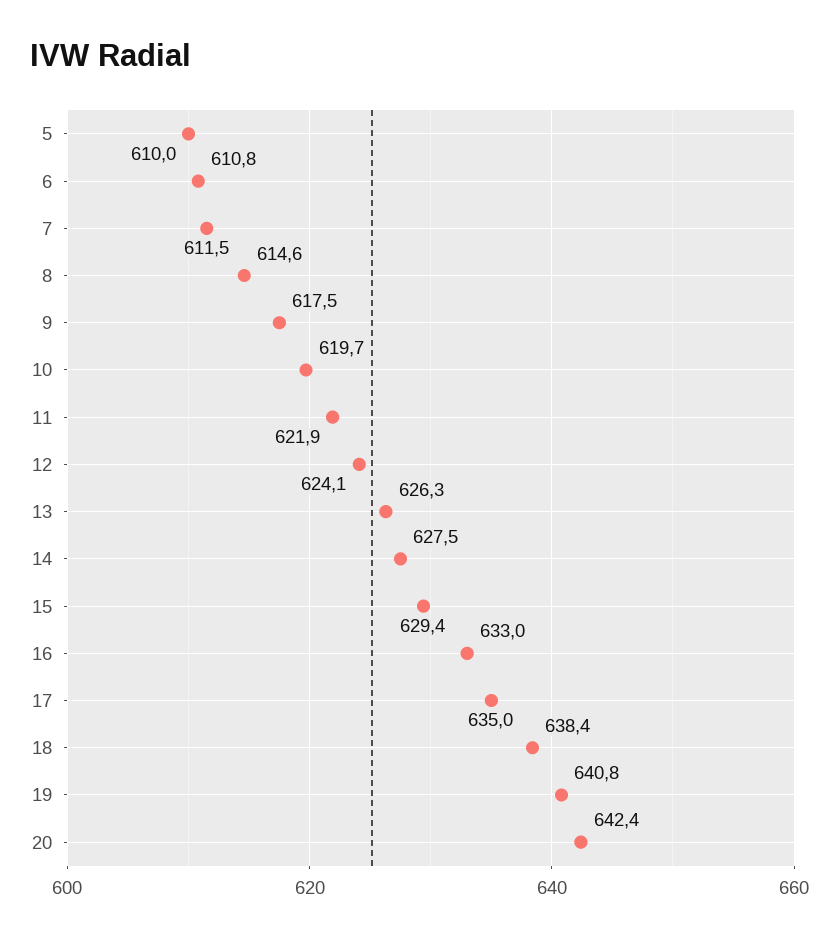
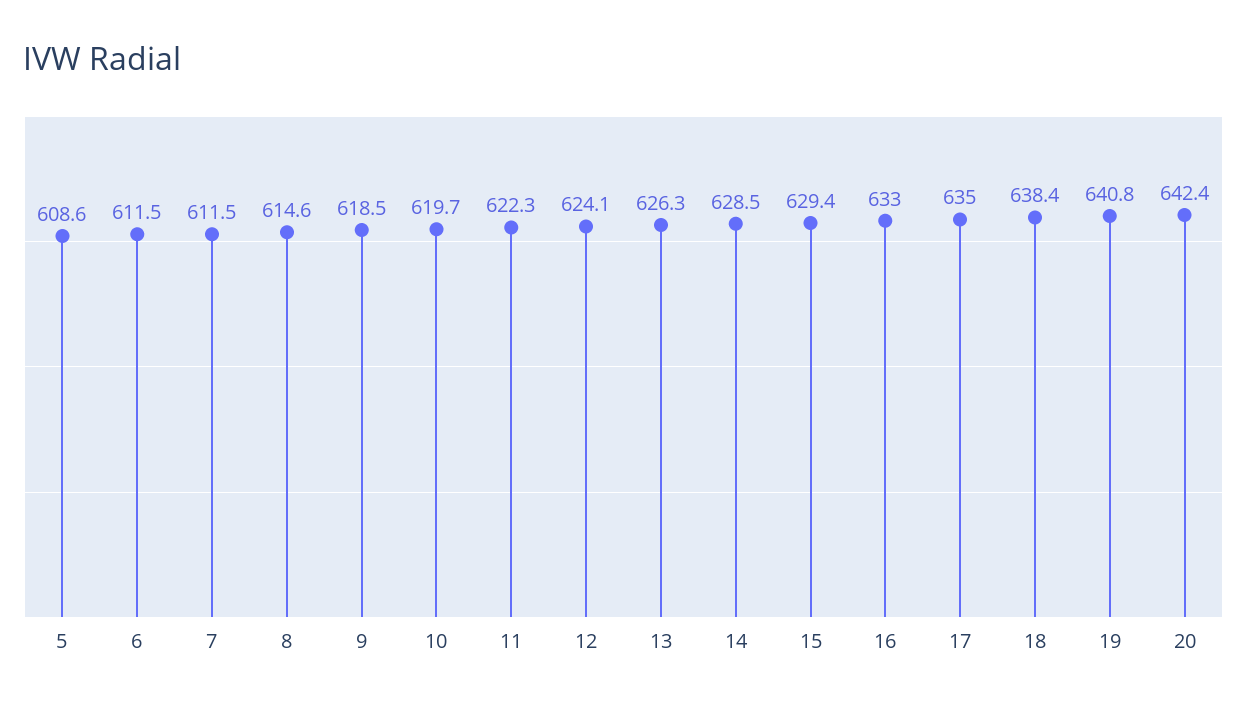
  {
-   "5": 610,
+   "5": 608.6,
-   "6": 610.8,
+   "6": 611.5,
    "7": 611.5,
    "8": 614.6,
-   "9": 617.5,
+   "9": 618.5,
    "10": 619.7,
-   "11": 621.9,
+   "11": 622.3,
    "12": 624.1,
    "13": 626.3,
-   "14": 627.5,
+   "14": 628.5,
    "15": 629.4,
    "16": 633,
    "17": 635,
    "18": 638.4,
    "19": 640.8,
    "20": 642.4
  }

